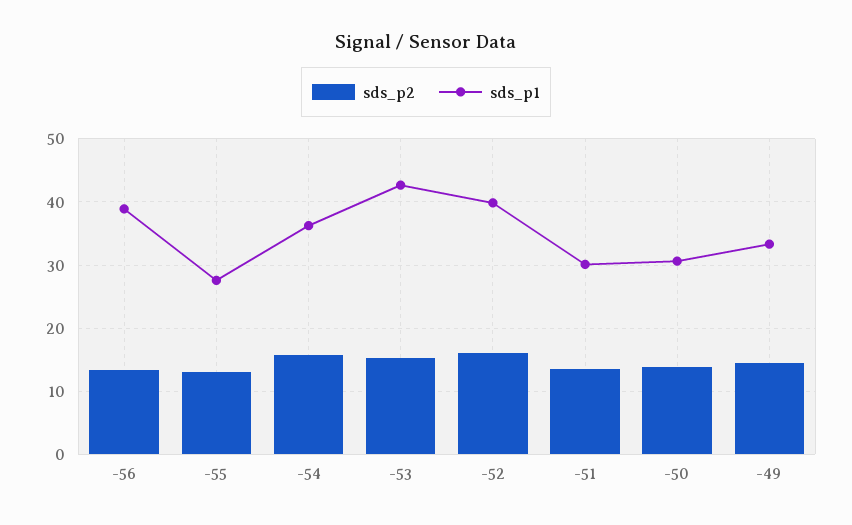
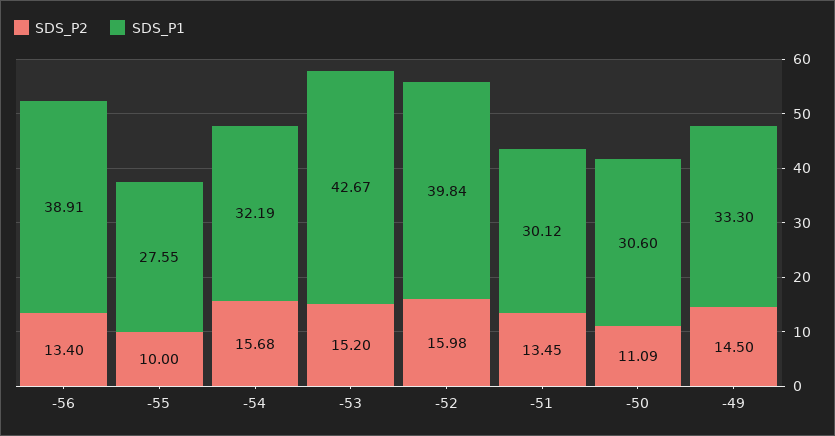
  {
    "sds_p2": {
      "-56": 13.4,
-     "-55": 13,
+     "-55": 10,
      "-54": 15.68,
      "-53": 15.2,
      "-52": 15.98,
      "-51": 13.45,
-     "-50": 14,
+     "-50": 11.09,
      "-49": 14.5
    },
    "sds_p1": {
      "-56": 38.91,
      "-55": 27.55,
-     "-54": 36,
+     "-54": 32.19,
      "-53": 42.67,
      "-52": 39.84,
      "-51": 30.12,
      "-50": 30.6,
      "-49": 33.3
    }
  }

